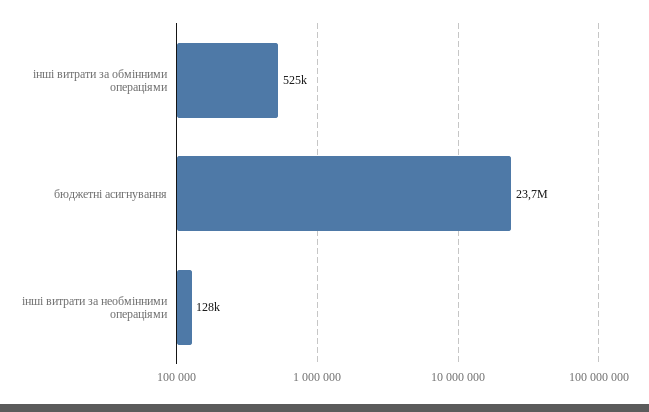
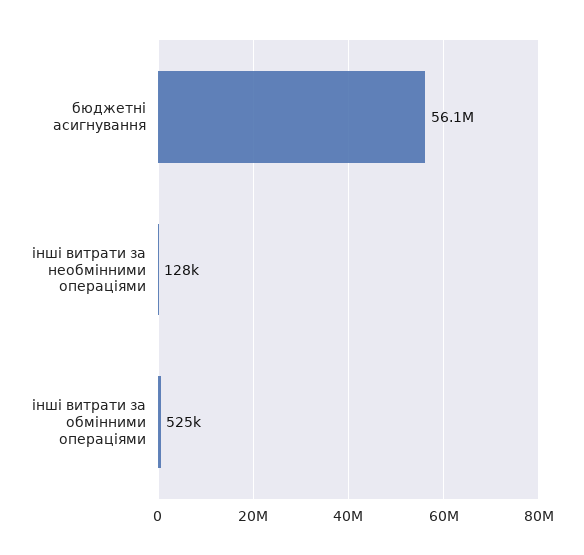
  {
    "інші витрати за обмінними операціями": 525000,
-   "бюджетні асигнування": 23700000,
+   "бюджетні асигнування": 56100000,
    "інші витрати за необмінними операціями": 128000
  }

